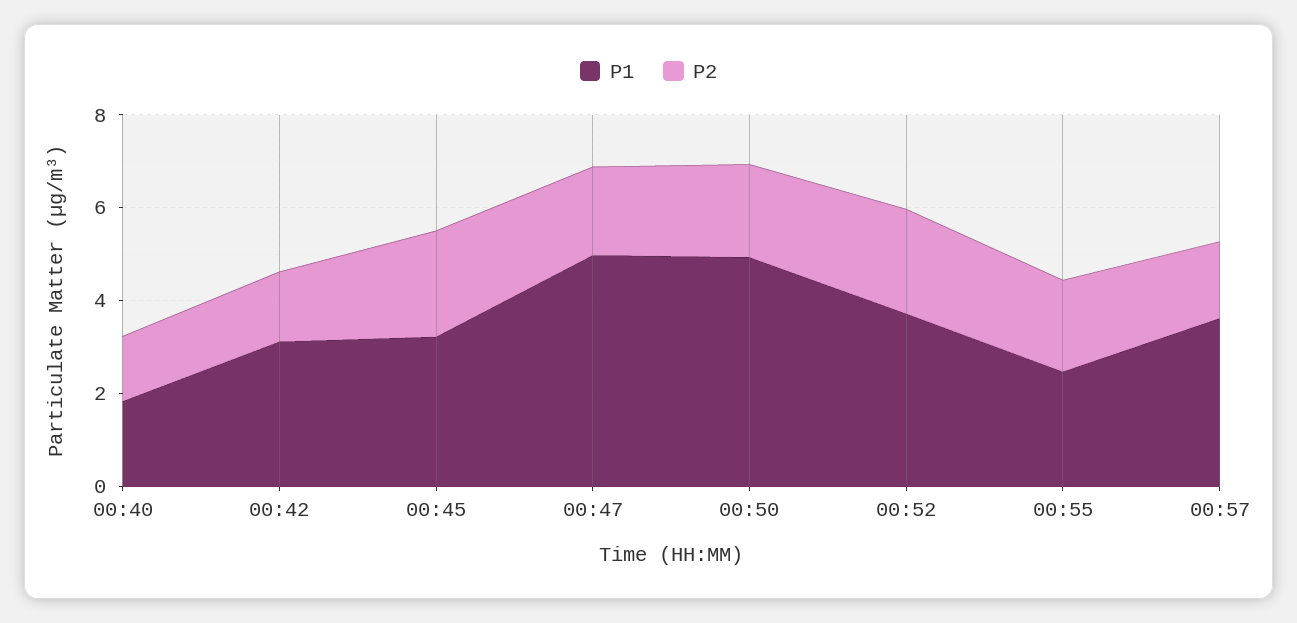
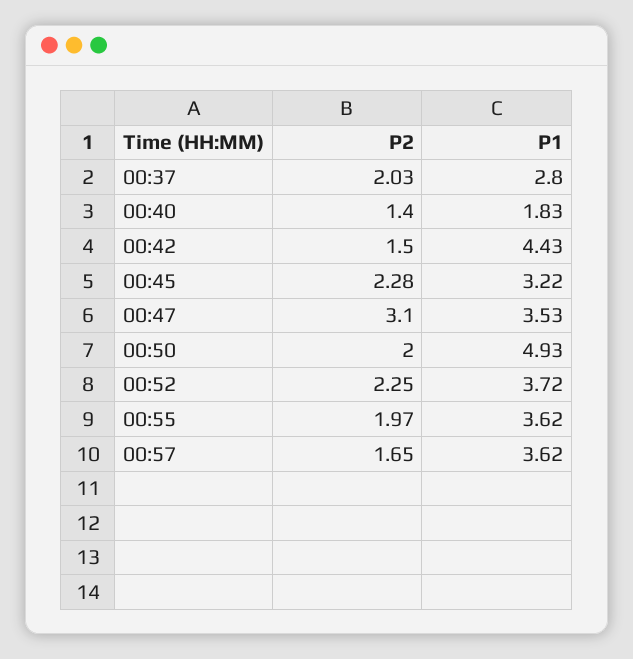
  {
    "P1": {
      "00:40": 1.83,
-     "00:42": 3,
+     "00:42": 4.43,
      "00:45": 3.22,
-     "00:47": 5,
+     "00:47": 3.53,
      "00:50": 4.93,
      "00:52": 3.72,
-     "00:55": 2.5,
+     "00:55": 3.62,
-     "00:57": 3.62
+     "00:57": 3.62,
+     "00:37": 2.8
    },
    "P2": {
      "00:40": 1.4,
      "00:42": 1.5,
      "00:45": 2.28,
-     "00:47": 2,
+     "00:47": 3.1,
      "00:50": 2,
      "00:52": 2.25,
      "00:55": 1.97,
-     "00:57": 1.65
+     "00:57": 1.65,
+     "00:37": 2.03
    }
  }

